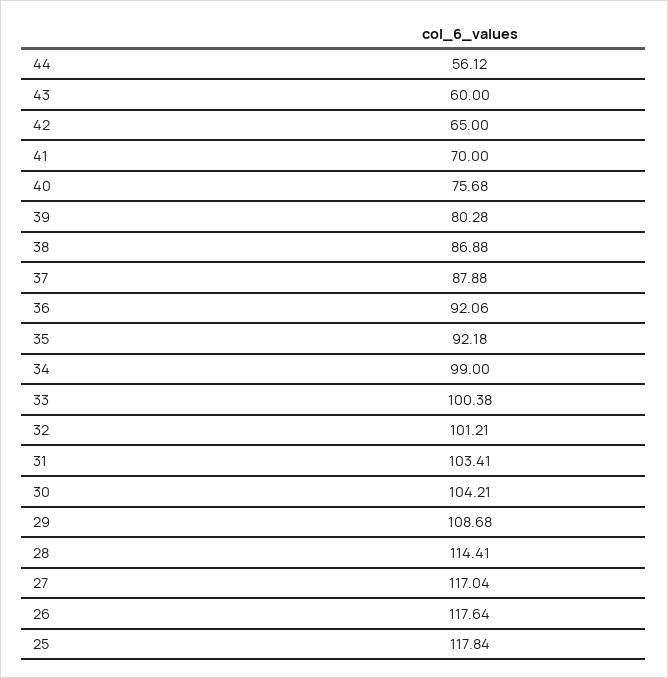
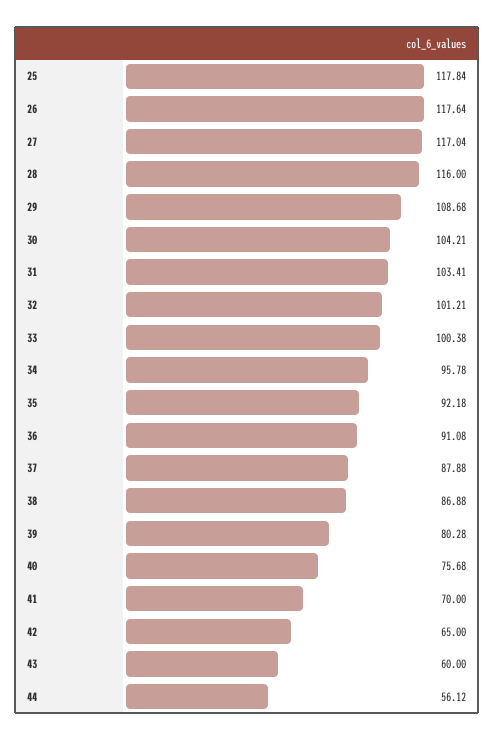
  {
    "44": 56.12,
    "43": 60,
    "42": 65,
    "41": 70,
    "40": 75.68,
    "39": 80.28,
    "38": 86.88,
    "37": 87.88,
-   "36": 92.06,
+   "36": 91.08,
    "35": 92.18,
-   "34": 99,
+   "34": 95.78,
    "33": 100.38,
    "32": 101.21,
    "31": 103.41,
    "30": 104.21,
    "29": 108.68,
-   "28": 114.41,
+   "28": 116,
    "27": 117.04,
    "26": 117.64,
    "25": 117.84
  }

